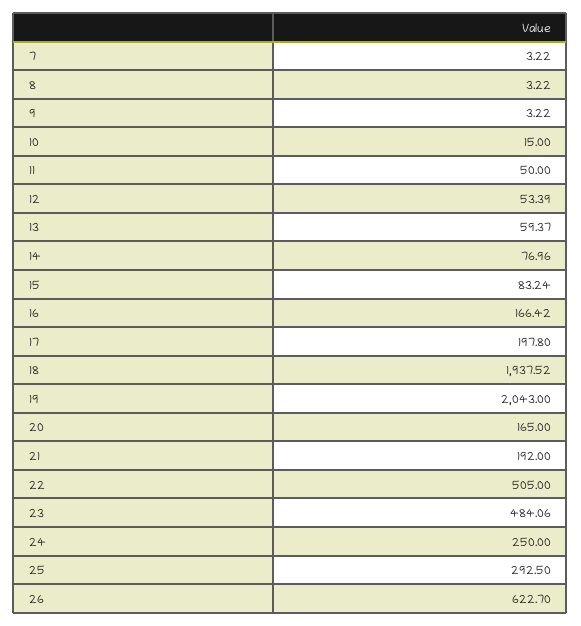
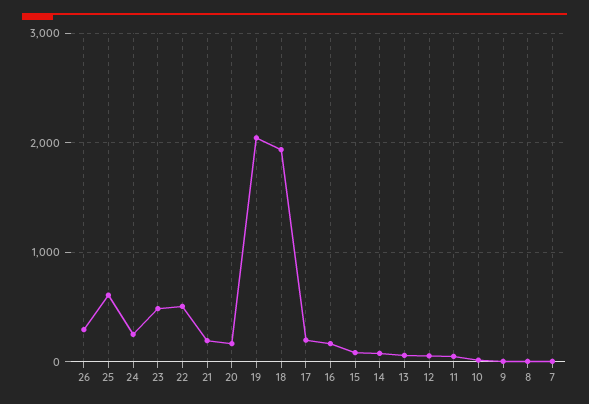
  {
    "7": 3.22,
    "8": 3.22,
    "9": 3.22,
    "10": 15,
    "11": 50,
    "12": 53.39,
    "13": 59.37,
    "14": 76.96,
    "15": 83.24,
    "16": 166.42,
    "17": 197.8,
    "18": 1937.52,
    "19": 2043,
    "20": 165,
    "21": 192,
    "22": 505,
    "23": 484.06,
    "24": 250,
-   "25": 292.5,
+   "25": 600,
-   "26": 622.7
+   "26": 300
  }

